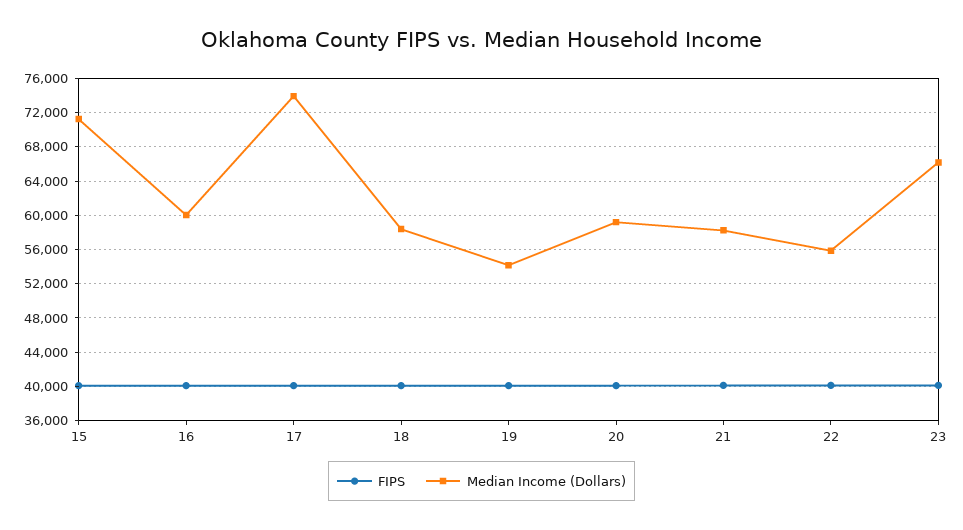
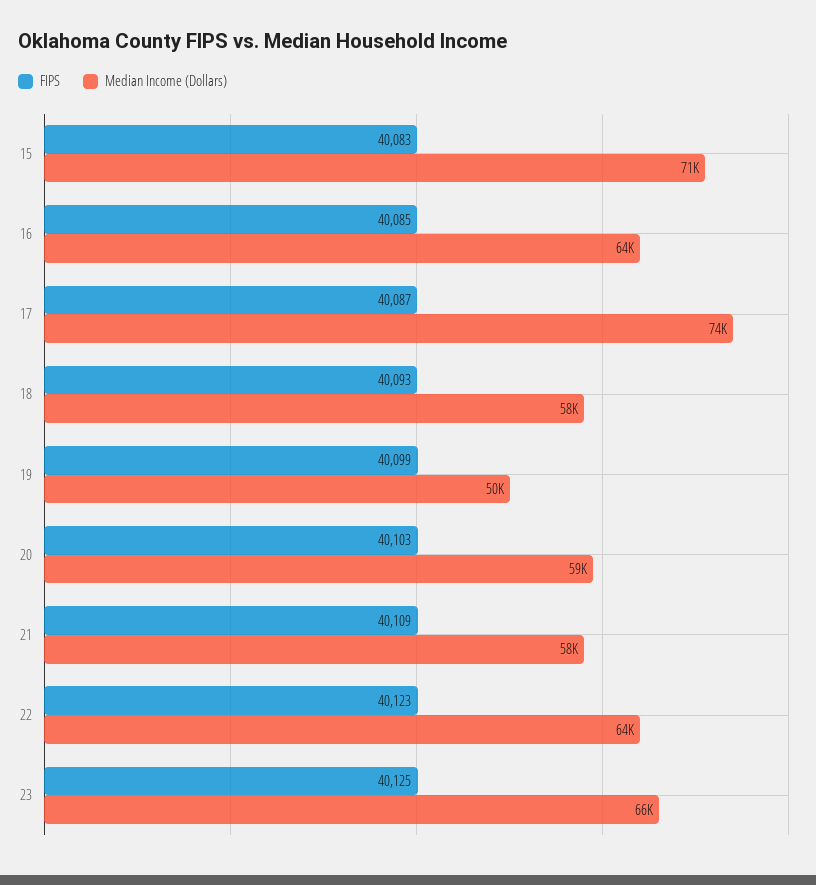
  {
    "FIPS": {
      "15": 40083,
      "16": 40085,
      "17": 40087,
      "18": 40093,
      "19": 40099,
      "20": 40103,
      "21": 40109,
      "22": 40123,
      "23": 40125
    },
    "Median Income (Dollars)": {
      "15": 71000,
-     "16": 60000,
+     "16": 64000,
      "17": 74000,
      "18": 58000,
-     "19": 54000,
+     "19": 50000,
      "20": 59000,
      "21": 58000,
-     "22": 56000,
+     "22": 64000,
      "23": 66000
    }
  }

